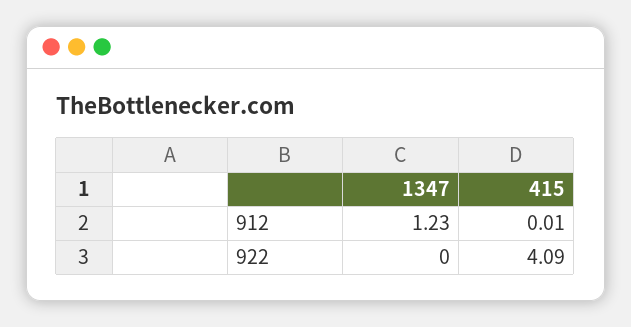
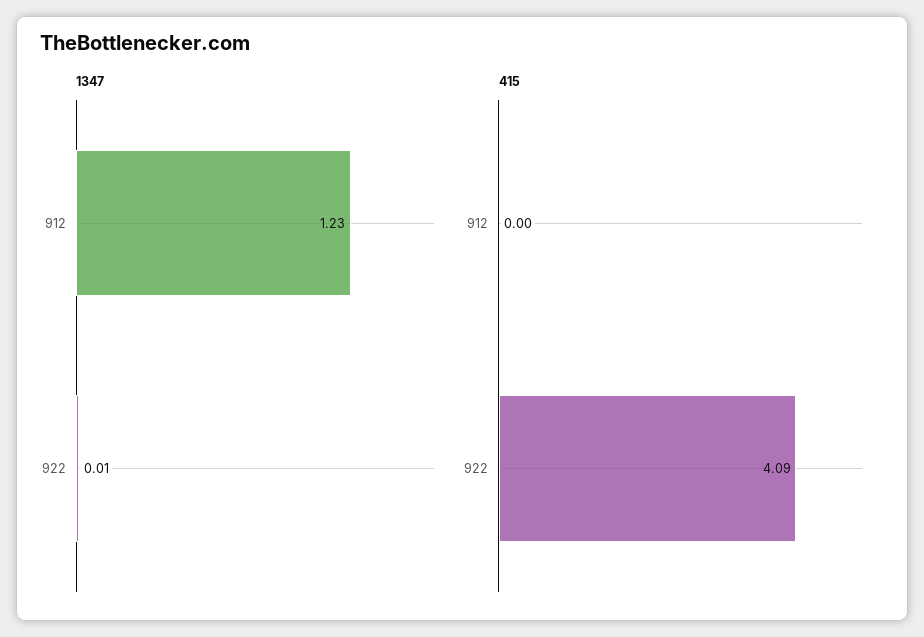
  {
    "1347": {
      "912": 1.23,
-     "922": 0
+     "922": 0.01
    },
    "415": {
-     "912": 0.01,
+     "912": 0,
      "922": 4.09
    }
  }

